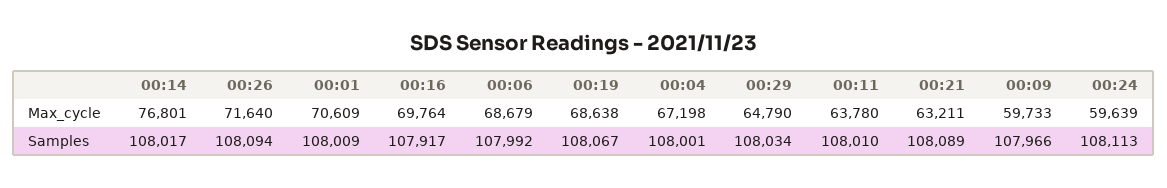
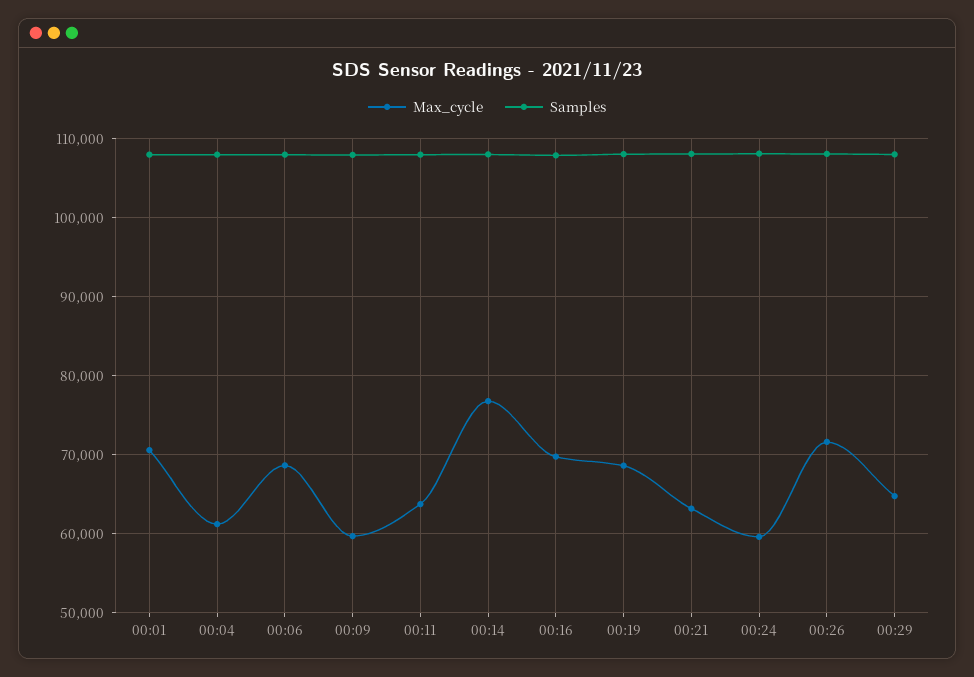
  {
    "Max_cycle": {
      "00:14": 76801,
      "00:26": 71640,
      "00:01": 70609,
      "00:16": 69764,
      "00:06": 68679,
      "00:19": 68638,
-     "00:04": 67198,
+     "00:04": 61000,
      "00:29": 64790,
      "00:11": 63780,
      "00:21": 63211,
      "00:09": 59733,
      "00:24": 59639
    },
    "Samples": {
      "00:14": 108017,
      "00:26": 108094,
      "00:01": 108009,
      "00:16": 107917,
      "00:06": 107992,
      "00:19": 108067,
      "00:04": 108001,
      "00:29": 108034,
      "00:11": 108010,
      "00:21": 108089,
      "00:09": 107966,
      "00:24": 108113
    }
  }

